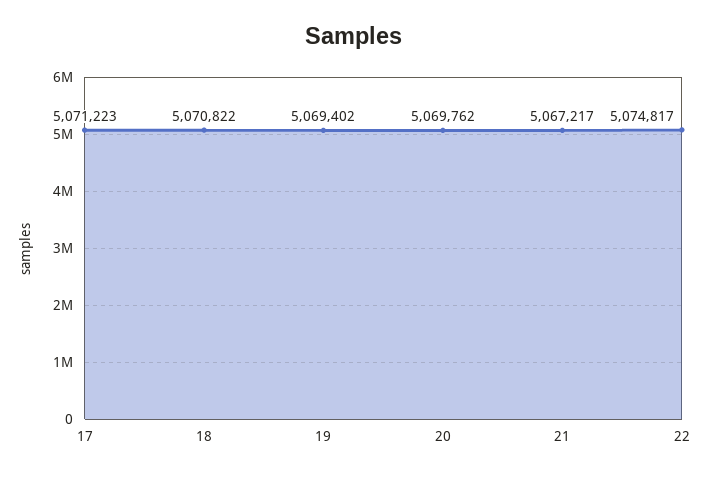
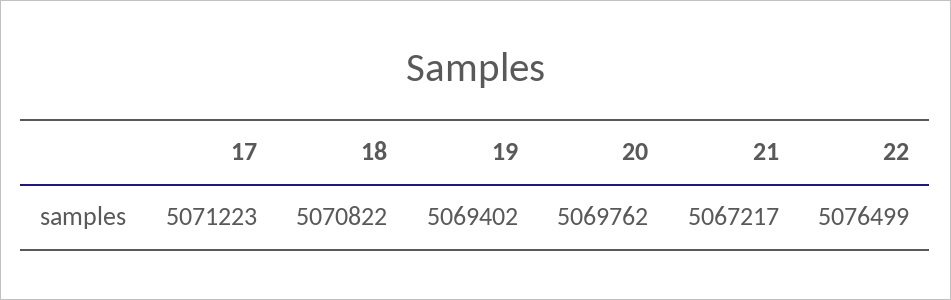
  {
    "17": 5071223,
    "18": 5070822,
    "19": 5069402,
    "20": 5069762,
    "21": 5067217,
-   "22": 5074817
+   "22": 5076499
  }

